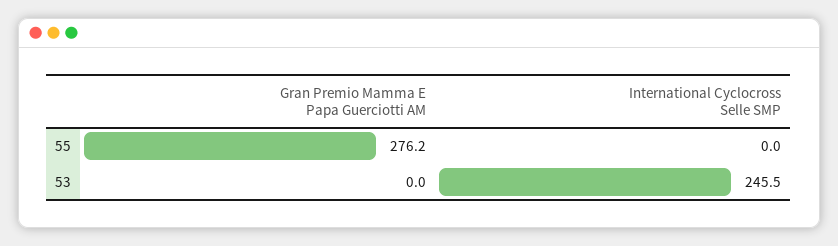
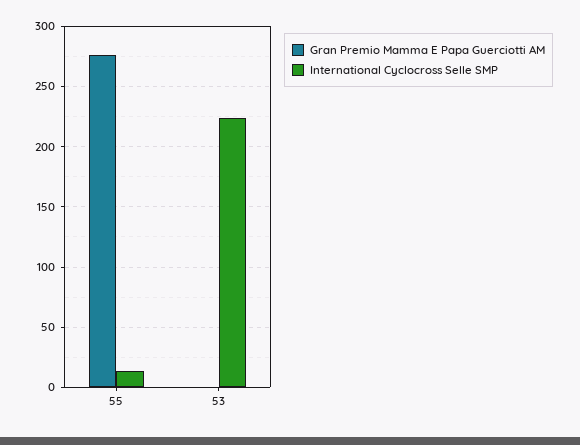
  {
    "Gran Premio Mamma E Papa Guerciotti AM": {
      "55": 276.2,
      "53": 0
    },
    "International Cyclocross Selle SMP": {
-     "55": 0,
+     "55": 15,
-     "53": 245.5
+     "53": 225
    }
  }

